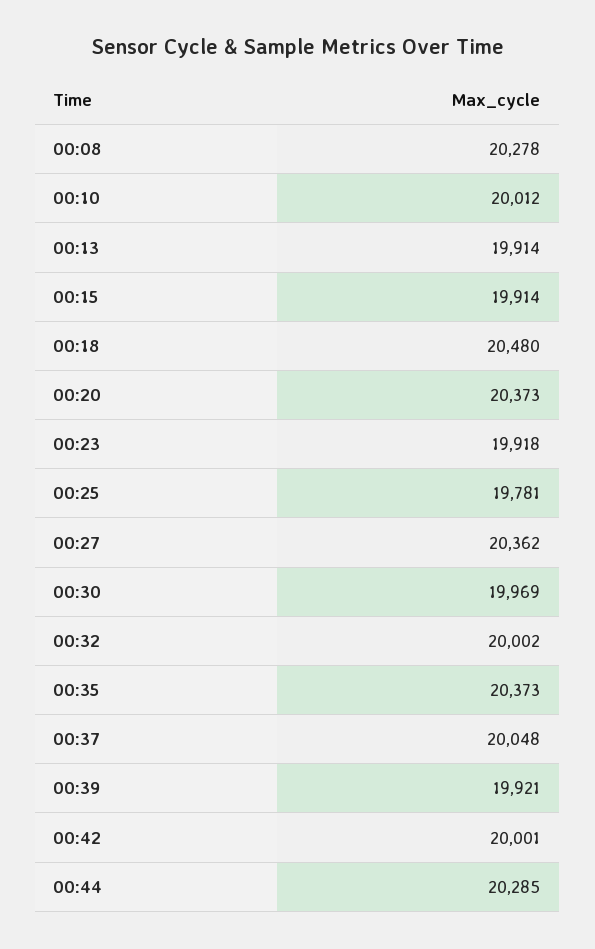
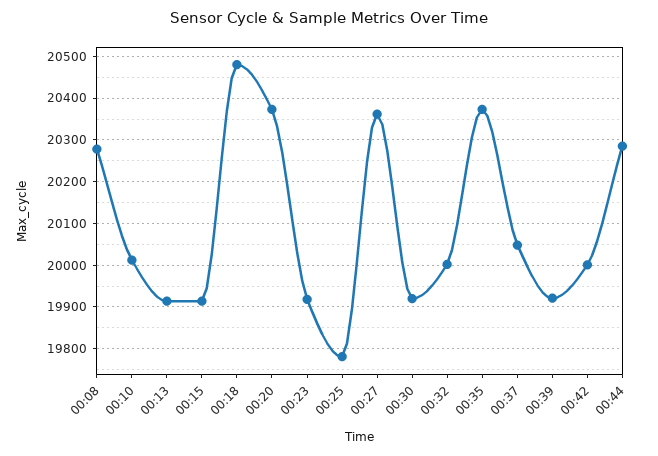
  {
    "00:08": 20278,
    "00:10": 20012,
    "00:13": 19914,
    "00:15": 19914,
    "00:18": 20480,
    "00:20": 20373,
    "00:23": 19918,
    "00:25": 19781,
    "00:27": 20362,
-   "00:30": 19969,
+   "00:30": 19920,
    "00:32": 20002,
    "00:35": 20373,
    "00:37": 20048,
    "00:39": 19921,
    "00:42": 20001,
    "00:44": 20285
  }

